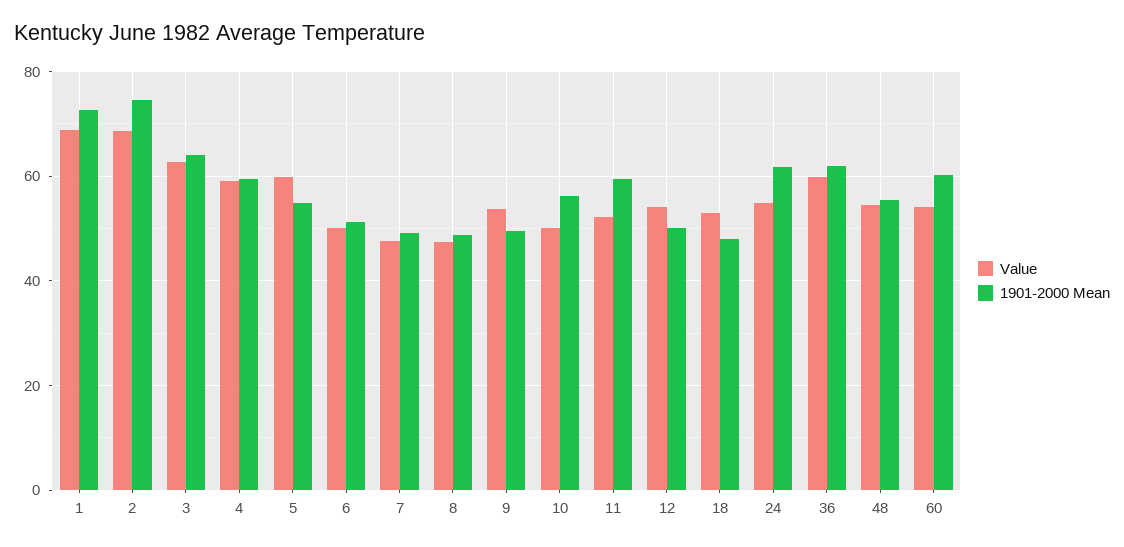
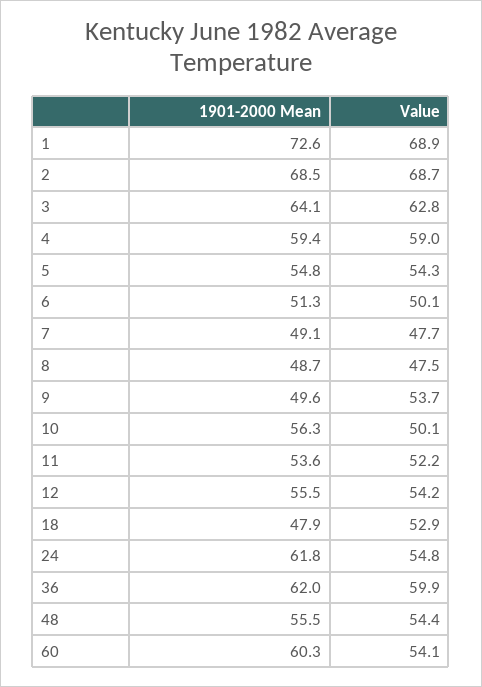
  {
    "Value": {
      "1": 68.9,
      "2": 68.7,
      "3": 62.8,
      "4": 59,
-     "5": 60,
+     "5": 54.3,
      "6": 50.1,
      "7": 47.7,
      "8": 47.5,
      "9": 53.7,
      "10": 50.1,
      "11": 52.2,
      "12": 54.2,
      "18": 52.9,
      "24": 54.8,
      "36": 59.9,
      "48": 54.4,
      "60": 54.1
    },
    "1901-2000 Mean": {
      "1": 72.6,
-     "2": 74,
+     "2": 68.5,
      "3": 64.1,
      "4": 59.4,
      "5": 54.8,
      "6": 51.3,
      "7": 49.1,
      "8": 48.7,
      "9": 49.6,
      "10": 56.3,
-     "11": 60,
+     "11": 53.6,
-     "12": 50,
+     "12": 55.5,
      "18": 47.9,
      "24": 61.8,
      "36": 62,
      "48": 55.5,
      "60": 60.3
    }
  }

